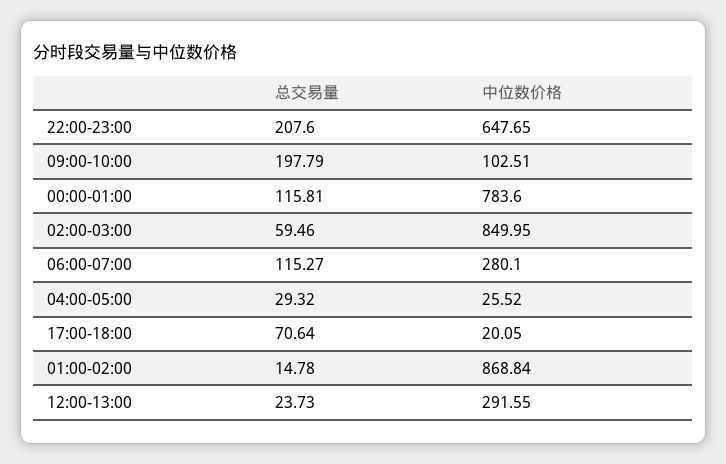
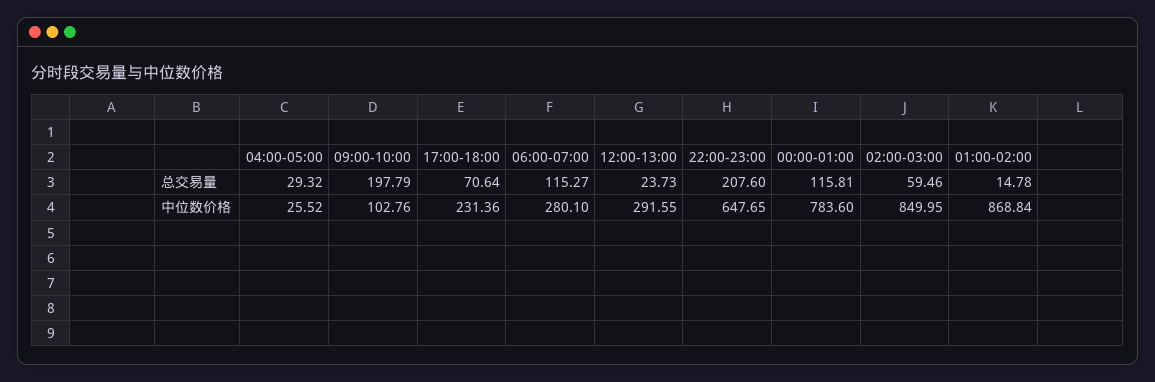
  {
    "总交易量": {
      "22:00-23:00": 207.6,
      "09:00-10:00": 197.79,
      "00:00-01:00": 115.81,
      "02:00-03:00": 59.46,
      "06:00-07:00": 115.27,
      "04:00-05:00": 29.32,
      "17:00-18:00": 70.64,
      "01:00-02:00": 14.78,
      "12:00-13:00": 23.73
    },
    "中位数价格": {
      "22:00-23:00": 647.65,
-     "09:00-10:00": 102.51,
+     "09:00-10:00": 102.76,
      "00:00-01:00": 783.6,
      "02:00-03:00": 849.95,
      "06:00-07:00": 280.1,
      "04:00-05:00": 25.52,
-     "17:00-18:00": 20.05,
+     "17:00-18:00": 231.36,
      "01:00-02:00": 868.84,
      "12:00-13:00": 291.55
    }
  }

